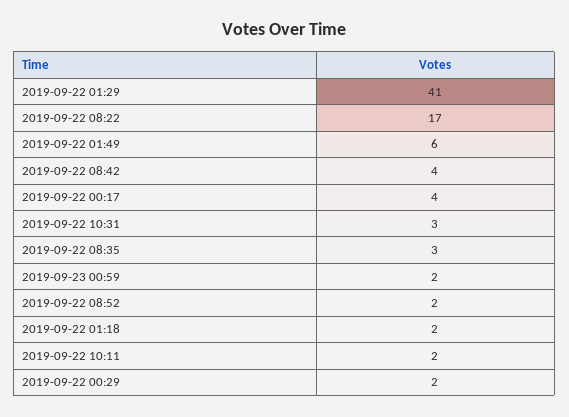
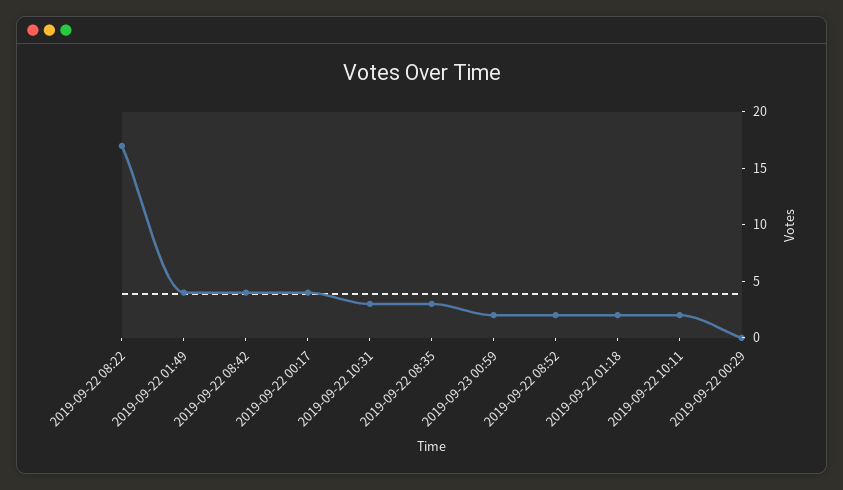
  {
-   "2019-09-22 01:29": 41,
    "2019-09-22 08:22": 17,
-   "2019-09-22 01:49": 6,
+   "2019-09-22 01:49": 4,
    "2019-09-22 08:42": 4,
    "2019-09-22 00:17": 4,
    "2019-09-22 10:31": 3,
    "2019-09-22 08:35": 3,
    "2019-09-23 00:59": 2,
    "2019-09-22 08:52": 2,
    "2019-09-22 01:18": 2,
    "2019-09-22 10:11": 2,
-   "2019-09-22 00:29": 2
+   "2019-09-22 00:29": 0
  }

